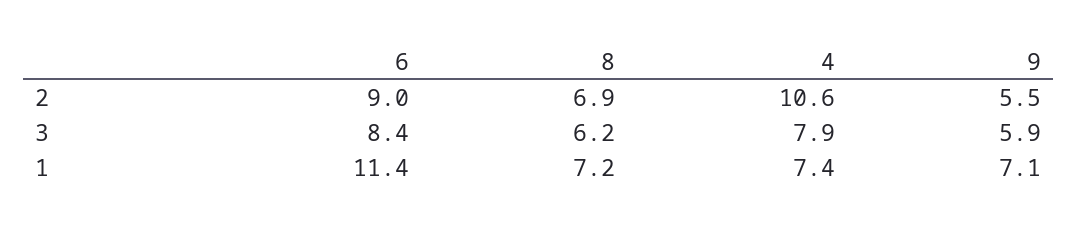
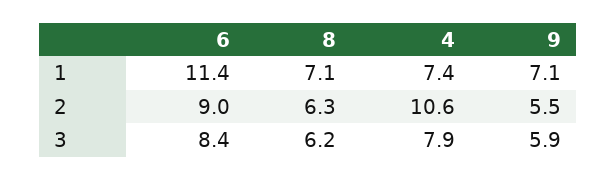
  {
    "6": {
      "2": 9,
      "3": 8.4,
      "1": 11.4
    },
    "8": {
-     "2": 6.9,
+     "2": 6.3,
      "3": 6.2,
-     "1": 7.2
+     "1": 7.1
    },
    "4": {
      "2": 10.6,
      "3": 7.9,
      "1": 7.4
    },
    "9": {
      "2": 5.5,
      "3": 5.9,
      "1": 7.1
    }
  }

